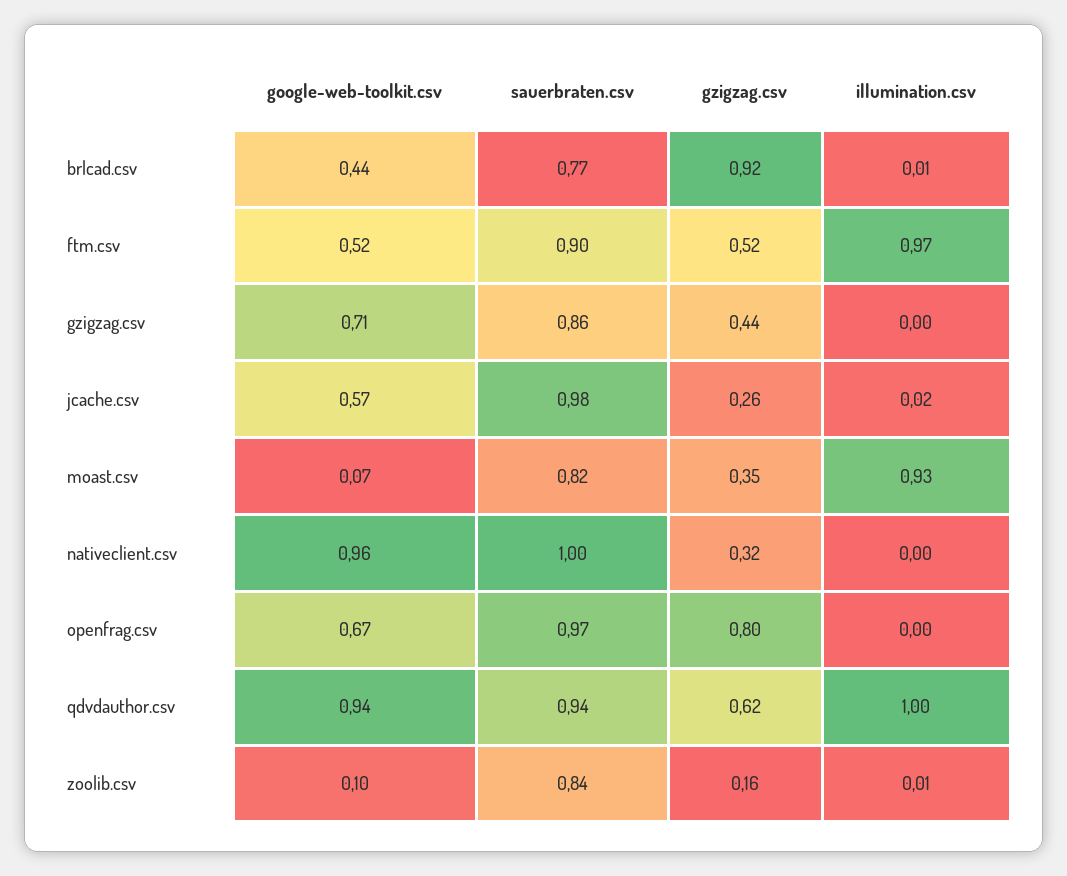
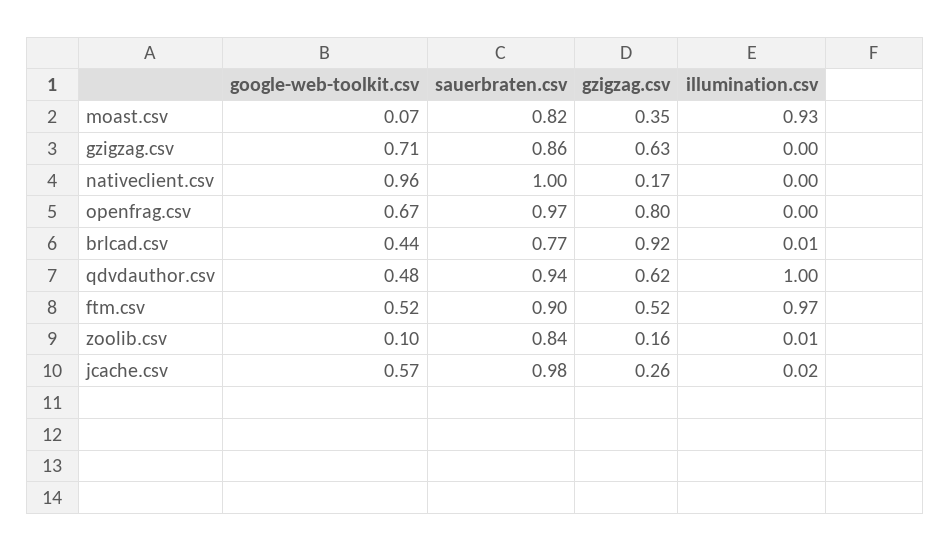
  {
    "google-web-toolkit.csv": {
      "brlcad.csv": 0.44,
      "ftm.csv": 0.52,
      "gzigzag.csv": 0.71,
      "jcache.csv": 0.57,
      "moast.csv": 0.07,
      "nativeclient.csv": 0.96,
      "openfrag.csv": 0.67,
-     "qdvdauthor.csv": 0.94,
+     "qdvdauthor.csv": 0.48,
      "zoolib.csv": 0.1
    },
    "sauerbraten.csv": {
      "brlcad.csv": 0.77,
      "ftm.csv": 0.9,
      "gzigzag.csv": 0.86,
      "jcache.csv": 0.98,
      "moast.csv": 0.82,
      "nativeclient.csv": 1,
      "openfrag.csv": 0.97,
      "qdvdauthor.csv": 0.94,
      "zoolib.csv": 0.84
    },
    "gzigzag.csv": {
      "brlcad.csv": 0.92,
      "ftm.csv": 0.52,
-     "gzigzag.csv": 0.44,
+     "gzigzag.csv": 0.63,
      "jcache.csv": 0.26,
      "moast.csv": 0.35,
-     "nativeclient.csv": 0.32,
+     "nativeclient.csv": 0.17,
      "openfrag.csv": 0.8,
      "qdvdauthor.csv": 0.62,
      "zoolib.csv": 0.16
    },
    "illumination.csv": {
      "brlcad.csv": 0.01,
      "ftm.csv": 0.97,
      "gzigzag.csv": 0,
      "jcache.csv": 0.02,
      "moast.csv": 0.93,
      "nativeclient.csv": 0,
      "openfrag.csv": 0,
      "qdvdauthor.csv": 1,
      "zoolib.csv": 0.01
    }
  }

